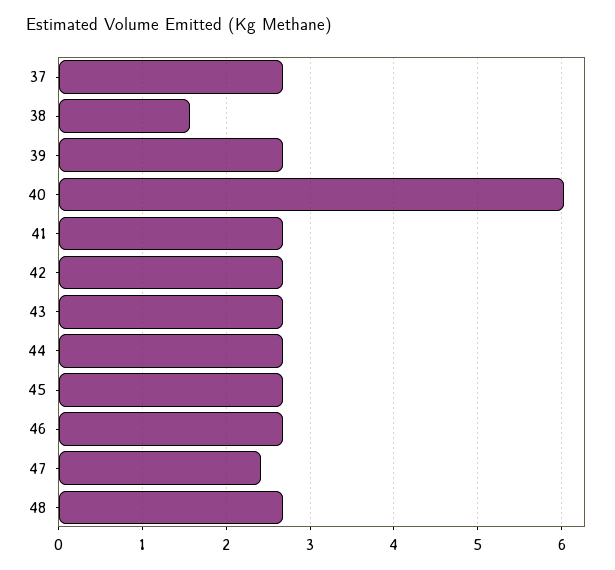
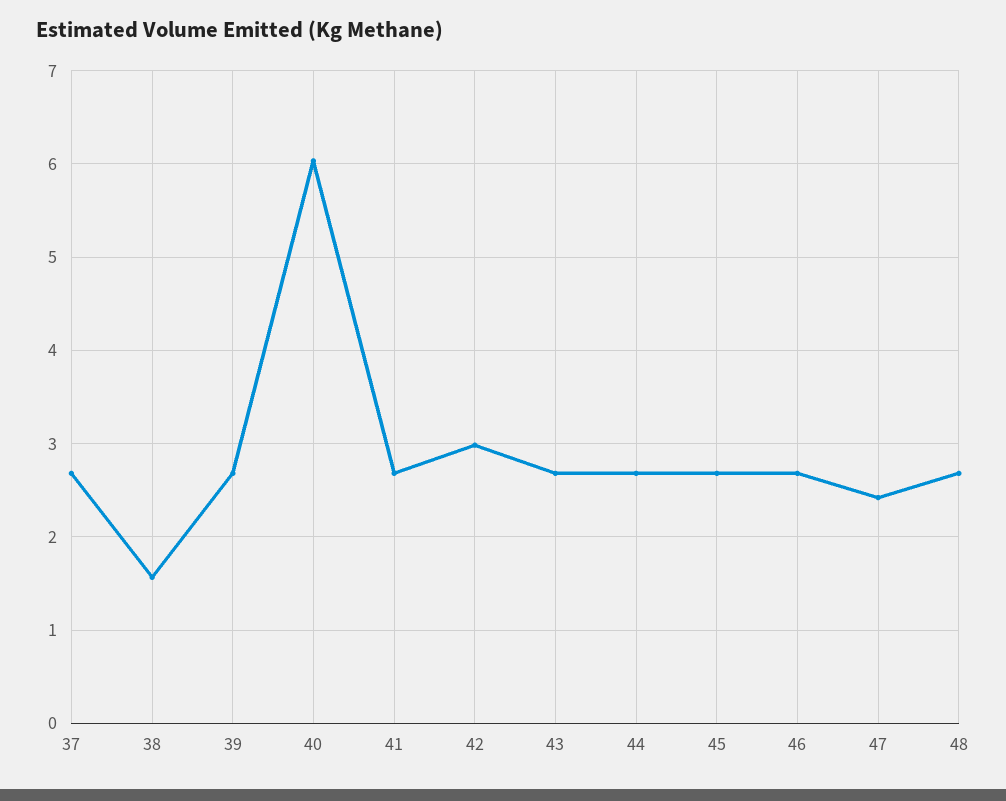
  {
    "37": 2.7,
    "38": 1.6,
    "39": 2.7,
    "40": 6,
    "41": 2.7,
-   "42": 2.7,
+   "42": 3,
    "43": 2.7,
    "44": 2.7,
    "45": 2.7,
    "46": 2.7,
    "47": 2.4,
    "48": 2.7
  }

